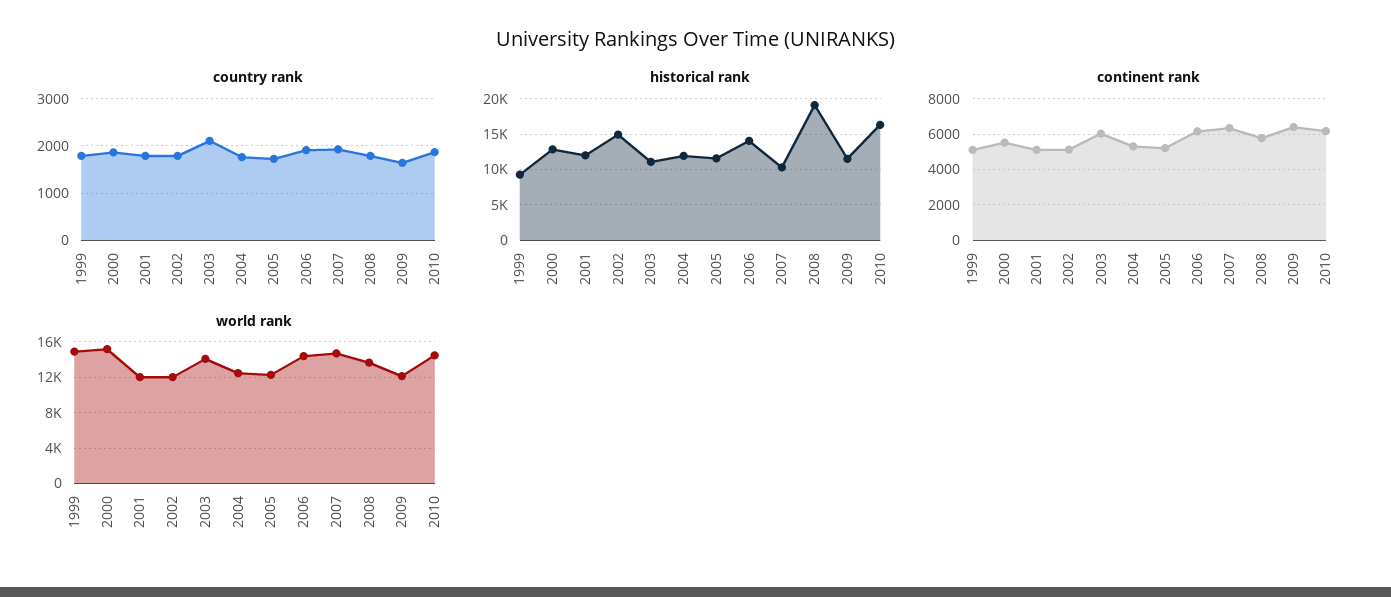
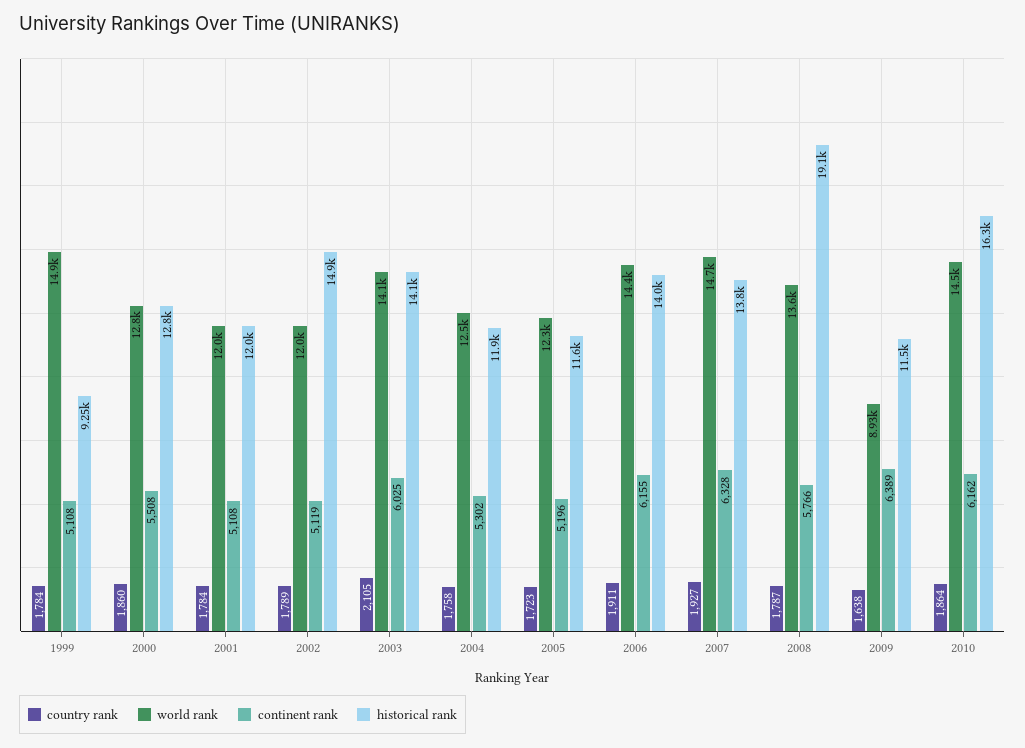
  {
    "country rank": {
      "1999": 1784,
      "2000": 1860,
      "2001": 1784,
      "2002": 1789,
      "2003": 2105,
      "2004": 1758,
      "2005": 1723,
      "2006": 1911,
      "2007": 1927,
      "2008": 1787,
      "2009": 1638,
      "2010": 1864
    },
    "historical rank": {
      "1999": 9250,
      "2000": 12800,
      "2001": 12000,
      "2002": 14900,
-     "2003": 11000,
+     "2003": 14100,
      "2004": 11900,
      "2005": 11600,
      "2006": 14000,
-     "2007": 10000,
+     "2007": 13800,
      "2008": 19100,
      "2009": 11500,
      "2010": 16300
    },
    "continent rank": {
      "1999": 5108,
      "2000": 5508,
      "2001": 5108,
      "2002": 5119,
      "2003": 6025,
      "2004": 5302,
      "2005": 5196,
      "2006": 6155,
      "2007": 6328,
      "2008": 5766,
      "2009": 6389,
      "2010": 6162
    },
    "world rank": {
      "1999": 14900,
-     "2000": 15000,
+     "2000": 12800,
      "2001": 12000,
      "2002": 12000,
      "2003": 14100,
      "2004": 12500,
      "2005": 12300,
      "2006": 14400,
      "2007": 14700,
      "2008": 13600,
-     "2009": 12000,
+     "2009": 8930,
      "2010": 14500
    }
  }

